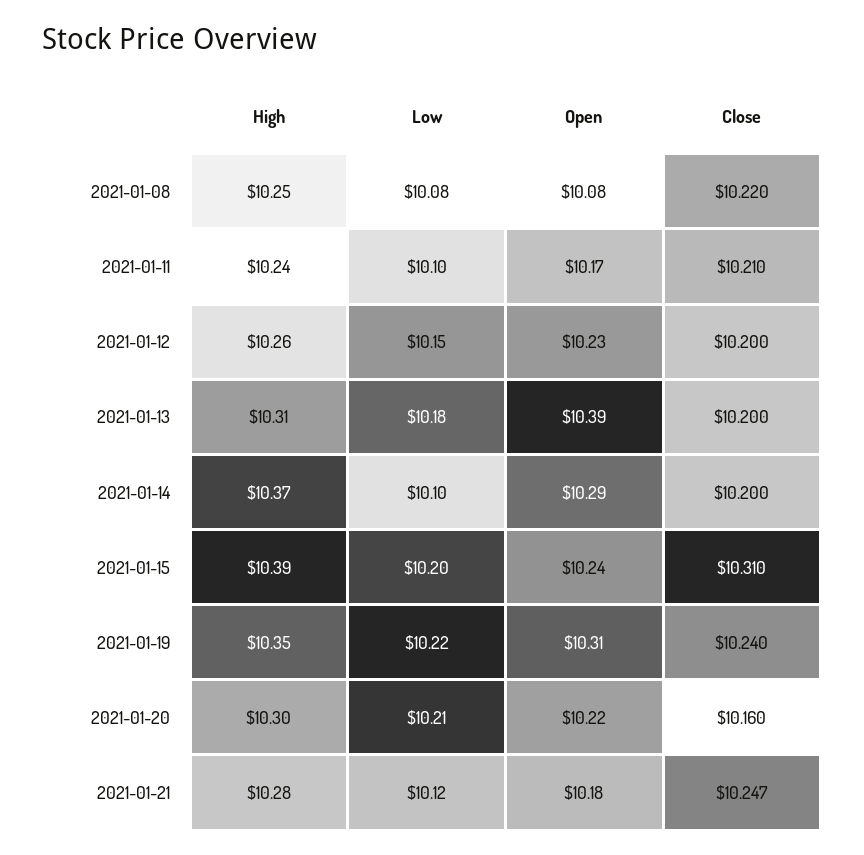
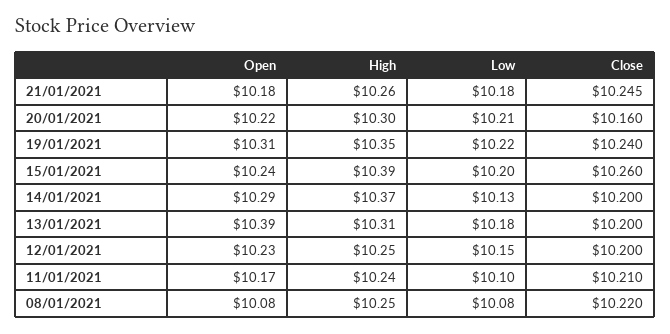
  {
    "High": {
      "2021-01-08": 10.25,
      "2021-01-11": 10.24,
-     "2021-01-12": 10.26,
+     "2021-01-12": 10.25,
      "2021-01-13": 10.31,
      "2021-01-14": 10.37,
      "2021-01-15": 10.39,
      "2021-01-19": 10.35,
      "2021-01-20": 10.3,
-     "2021-01-21": 10.28
+     "2021-01-21": 10.26
    },
    "Low": {
      "2021-01-08": 10.08,
      "2021-01-11": 10.1,
      "2021-01-12": 10.15,
      "2021-01-13": 10.18,
-     "2021-01-14": 10.1,
+     "2021-01-14": 10.13,
      "2021-01-15": 10.2,
      "2021-01-19": 10.22,
      "2021-01-20": 10.21,
-     "2021-01-21": 10.12
+     "2021-01-21": 10.18
    },
    "Open": {
      "2021-01-08": 10.08,
      "2021-01-11": 10.17,
      "2021-01-12": 10.23,
      "2021-01-13": 10.39,
      "2021-01-14": 10.29,
      "2021-01-15": 10.24,
      "2021-01-19": 10.31,
      "2021-01-20": 10.22,
      "2021-01-21": 10.18
    },
    "Close": {
      "2021-01-08": 10.22,
      "2021-01-11": 10.21,
      "2021-01-12": 10.2,
      "2021-01-13": 10.2,
      "2021-01-14": 10.2,
-     "2021-01-15": 10.31,
+     "2021-01-15": 10.26,
      "2021-01-19": 10.24,
      "2021-01-20": 10.16,
-     "2021-01-21": 10.247
+     "2021-01-21": 10.245
    }
  }

